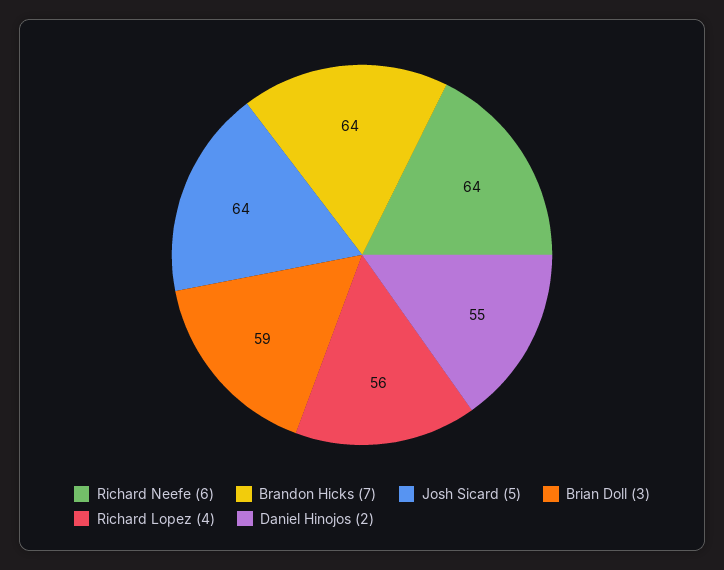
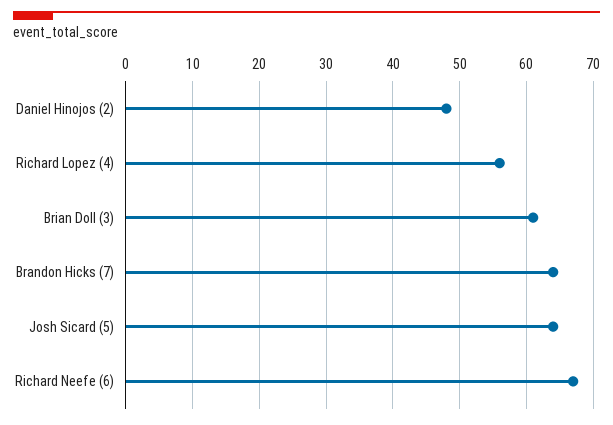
  {
-   "Richard Neefe (6)": 64,
+   "Richard Neefe (6)": 67,
    "Brandon Hicks (7)": 64,
    "Josh Sicard (5)": 64,
-   "Brian Doll (3)": 59,
+   "Brian Doll (3)": 61,
    "Richard Lopez (4)": 56,
-   "Daniel Hinojos (2)": 55
+   "Daniel Hinojos (2)": 48
  }

